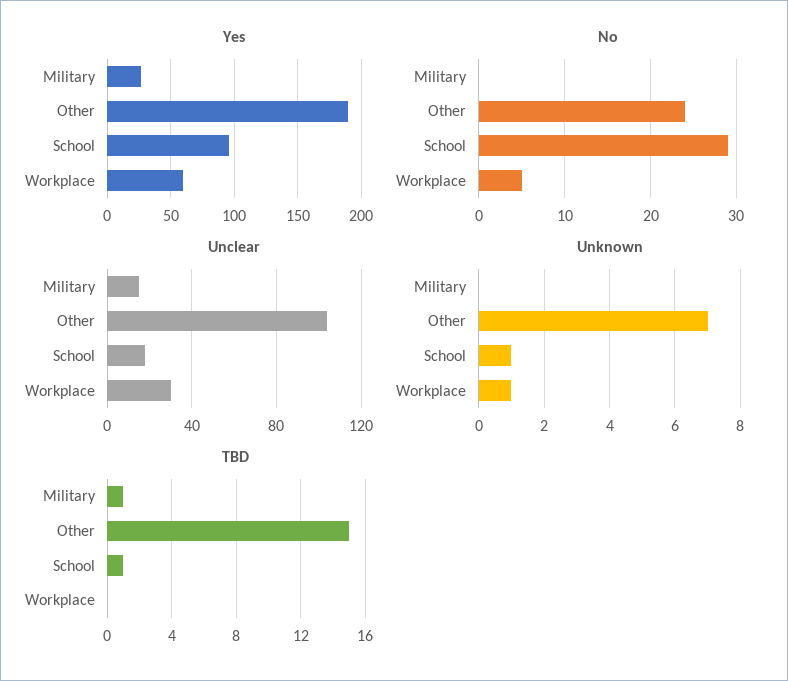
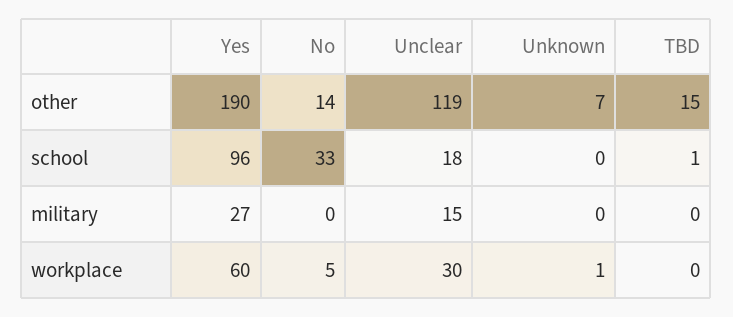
  {
    "Yes": {
      "Military": 27,
      "Other": 190,
      "School": 96,
      "Workplace": 60
    },
    "No": {
      "Military": 0,
-     "Other": 24,
+     "Other": 14,
-     "School": 29,
+     "School": 33,
      "Workplace": 5
    },
    "Unclear": {
      "Military": 15,
-     "Other": 105,
+     "Other": 119,
      "School": 18,
      "Workplace": 30
    },
    "Unknown": {
      "Military": 0,
      "Other": 7,
-     "School": 1,
+     "School": 0,
      "Workplace": 1
    },
    "TBD": {
-     "Military": 1,
+     "Military": 0,
      "Other": 15,
      "School": 1,
      "Workplace": 0
    }
  }

